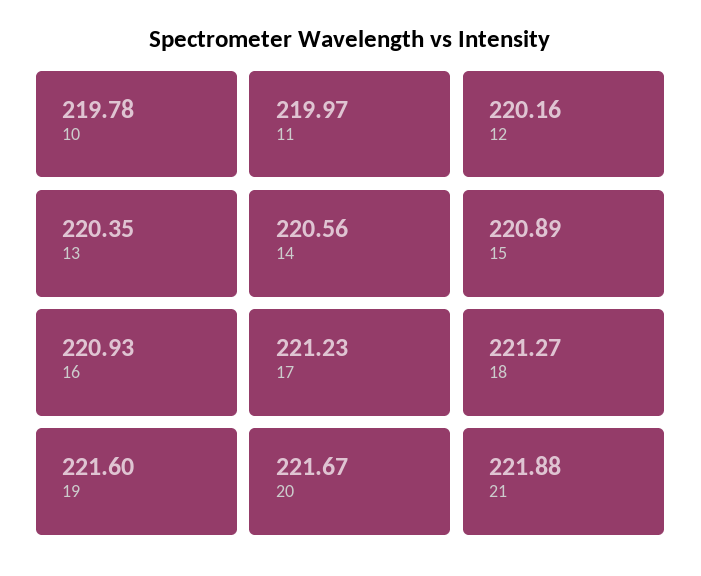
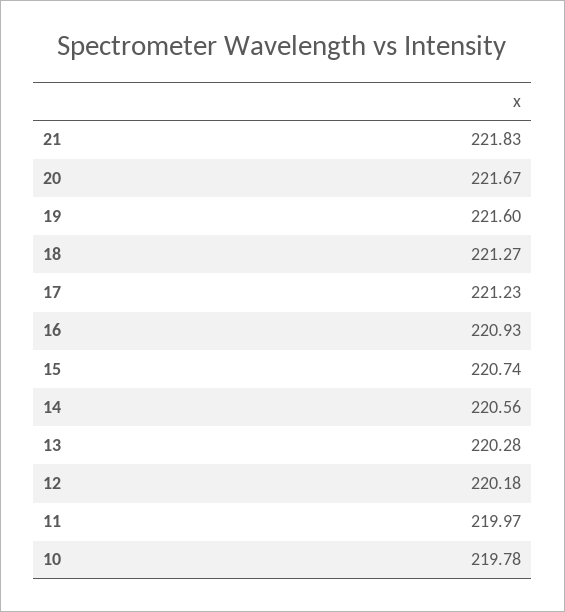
  {
    "10": 219.78,
    "11": 219.97,
-   "12": 220.16,
+   "12": 220.18,
-   "13": 220.35,
+   "13": 220.28,
    "14": 220.56,
-   "15": 220.89,
+   "15": 220.74,
    "16": 220.93,
    "17": 221.23,
    "18": 221.27,
    "19": 221.6,
    "20": 221.67,
-   "21": 221.88
+   "21": 221.83
  }

